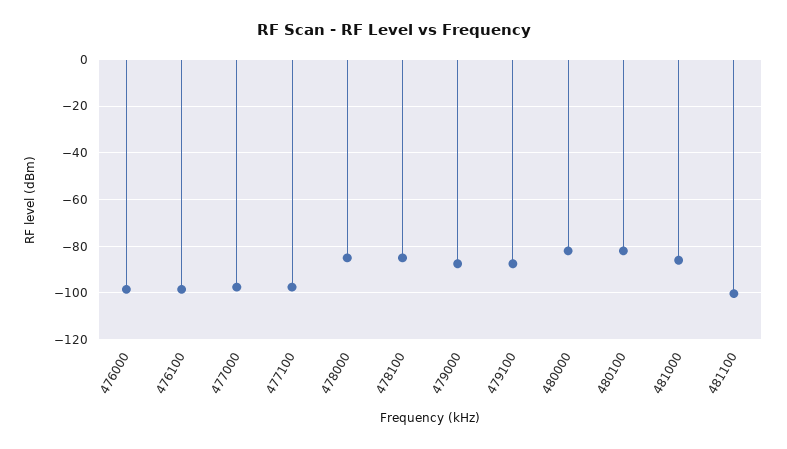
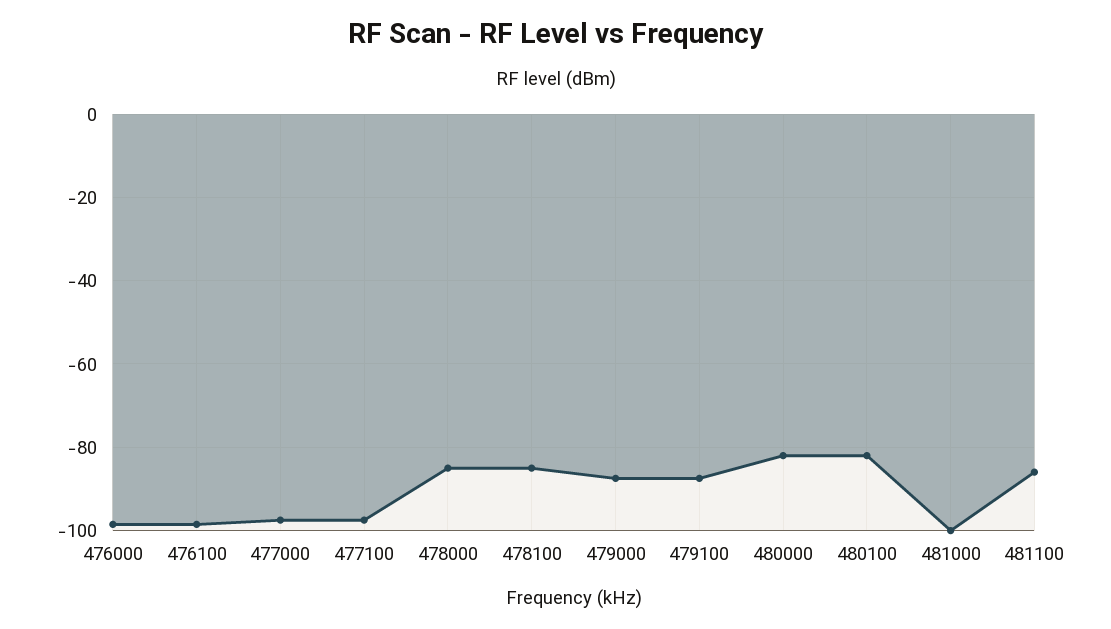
  {
    "476000": -98,
    "476100": -98,
    "477000": -98,
    "477100": -98,
    "478000": -86,
    "478100": -86,
    "479000": -88,
    "479100": -88,
    "480000": -82,
    "480100": -82,
-   "481000": -85,
+   "481000": -100,
-   "481100": -100
+   "481100": -86
  }

